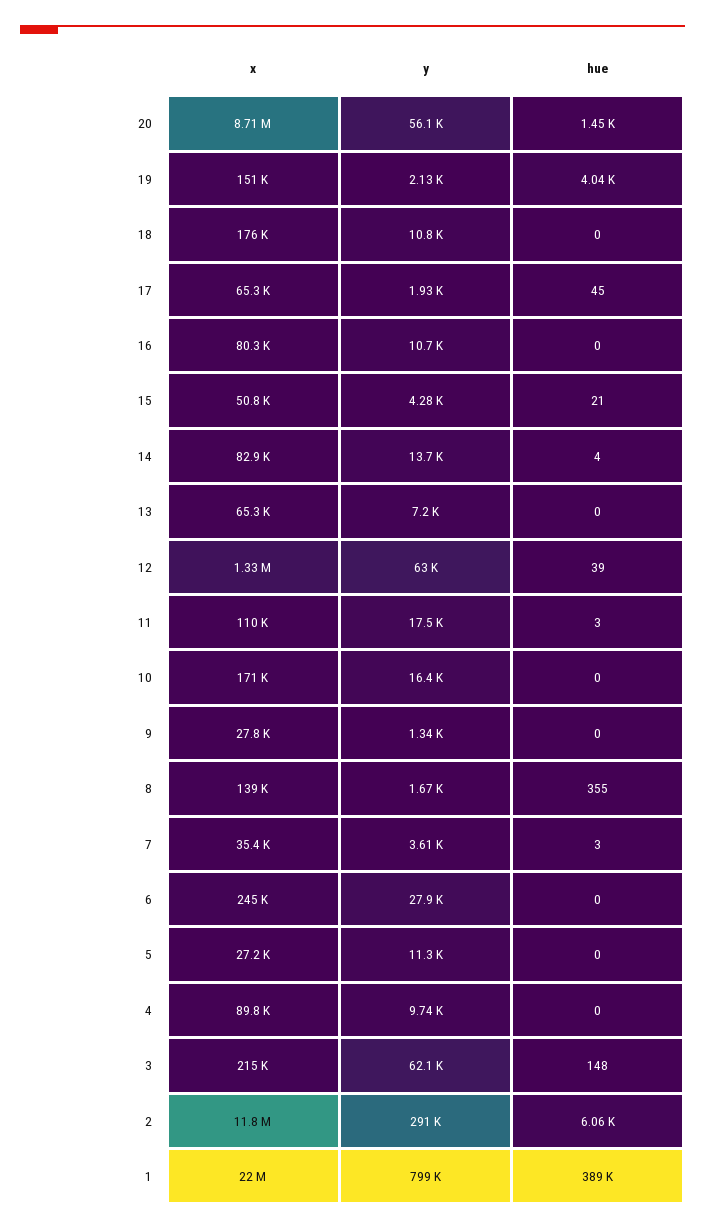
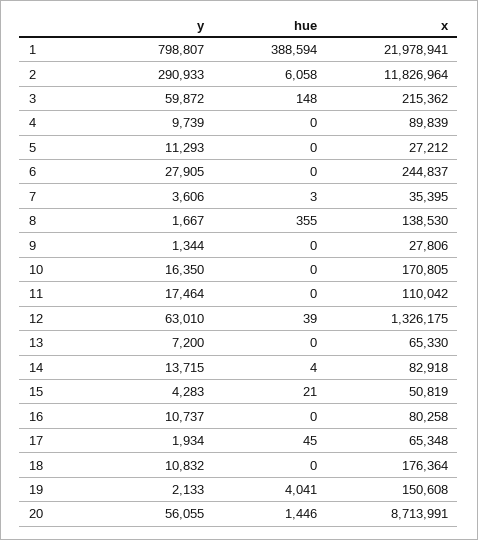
  {
    "x": {
      "20": 8713991,
      "19": 150608,
      "18": 176364,
      "17": 65348,
      "16": 80258,
      "15": 50819,
      "14": 82918,
      "13": 65330,
      "12": 1326175,
      "11": 110042,
      "10": 170805,
      "9": 27806,
      "8": 138530,
      "7": 35395,
      "6": 244837,
      "5": 27212,
      "4": 89839,
      "3": 215362,
      "2": 11826964,
      "1": 21978941
    },
    "y": {
      "20": 56055,
      "19": 2133,
      "18": 10832,
      "17": 1934,
      "16": 10737,
      "15": 4283,
      "14": 13715,
      "13": 7200,
      "12": 63010,
      "11": 17464,
      "10": 16350,
      "9": 1344,
      "8": 1667,
      "7": 3606,
      "6": 27905,
      "5": 11293,
      "4": 9739,
-     "3": 62100,
+     "3": 59872,
      "2": 290933,
      "1": 798807
    },
    "hue": {
      "20": 1446,
      "19": 4041,
      "18": 0,
      "17": 45,
      "16": 0,
      "15": 21,
      "14": 4,
      "13": 0,
      "12": 39,
-     "11": 3,
+     "11": 0,
      "10": 0,
      "9": 0,
      "8": 355,
      "7": 3,
      "6": 0,
      "5": 0,
      "4": 0,
      "3": 148,
      "2": 6058,
      "1": 388594
    }
  }

